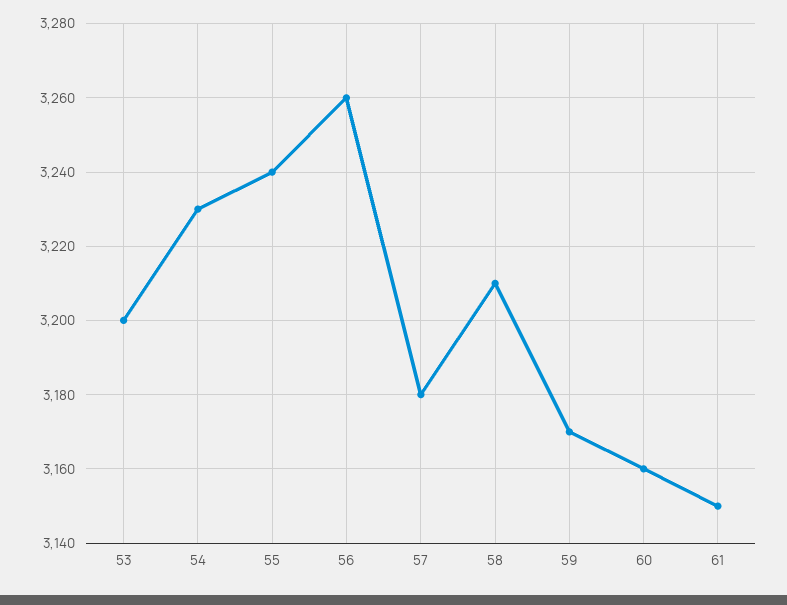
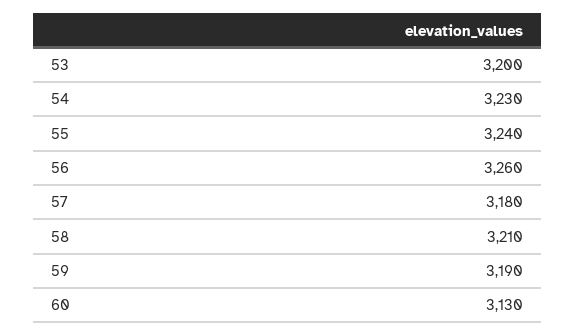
  {
    "53": 3200,
    "54": 3230,
    "55": 3240,
    "56": 3260,
    "57": 3180,
    "58": 3210,
-   "59": 3170,
+   "59": 3190,
-   "60": 3160,
+   "60": 3130
-   "61": 3150
  }

